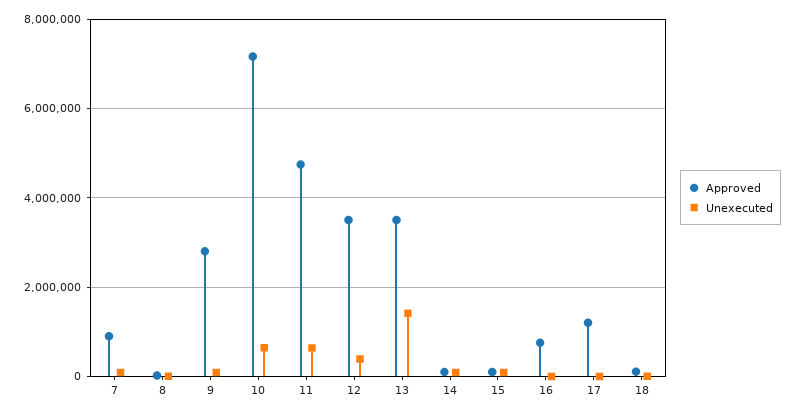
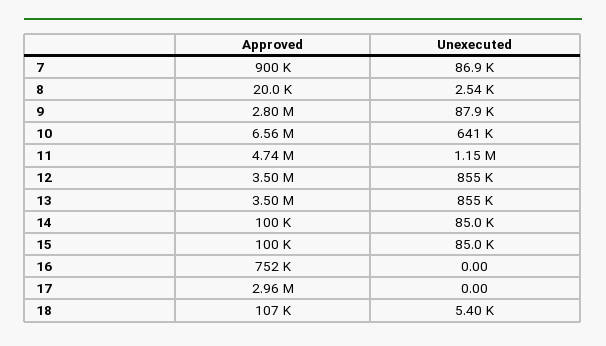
  {
    "Approved": {
      "7": 900000,
      "8": 20000,
      "9": 2800000,
-     "10": 7200000,
+     "10": 6560000,
      "11": 4740000,
      "12": 3500000,
      "13": 3500000,
      "14": 100000,
      "15": 100000,
      "16": 752000,
-     "17": 1200000,
+     "17": 2960000,
      "18": 107000
    },
    "Unexecuted": {
      "7": 86900,
      "8": 2540,
      "9": 87900,
      "10": 641000,
-     "11": 600000,
+     "11": 1150000,
-     "12": 400000,
+     "12": 855000,
-     "13": 1400000,
+     "13": 855000,
      "14": 85000,
      "15": 85000,
      "16": 0,
      "17": 0,
      "18": 5400
    }
  }

